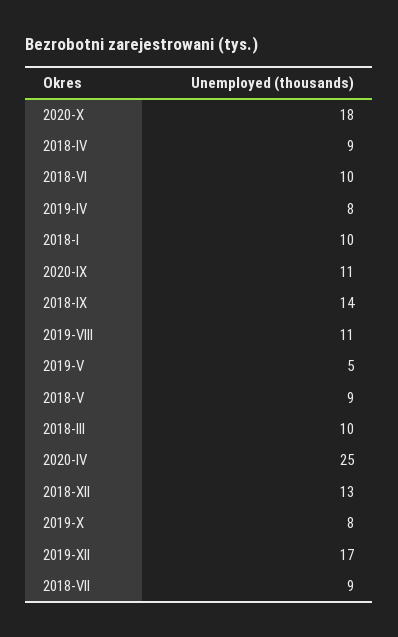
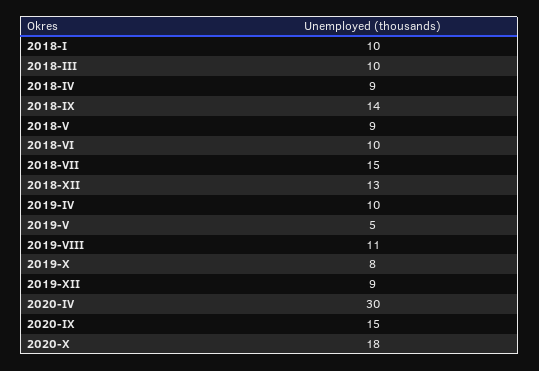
  {
    "2020-X": 18,
    "2018-IV": 9,
    "2018-VI": 10,
-   "2019-IV": 8,
+   "2019-IV": 10,
    "2018-I": 10,
-   "2020-IX": 11,
+   "2020-IX": 15,
    "2018-IX": 14,
    "2019-VIII": 11,
    "2019-V": 5,
    "2018-V": 9,
    "2018-III": 10,
-   "2020-IV": 25,
+   "2020-IV": 30,
    "2018-XII": 13,
    "2019-X": 8,
-   "2019-XII": 17,
+   "2019-XII": 9,
-   "2018-VII": 9
+   "2018-VII": 15
  }

